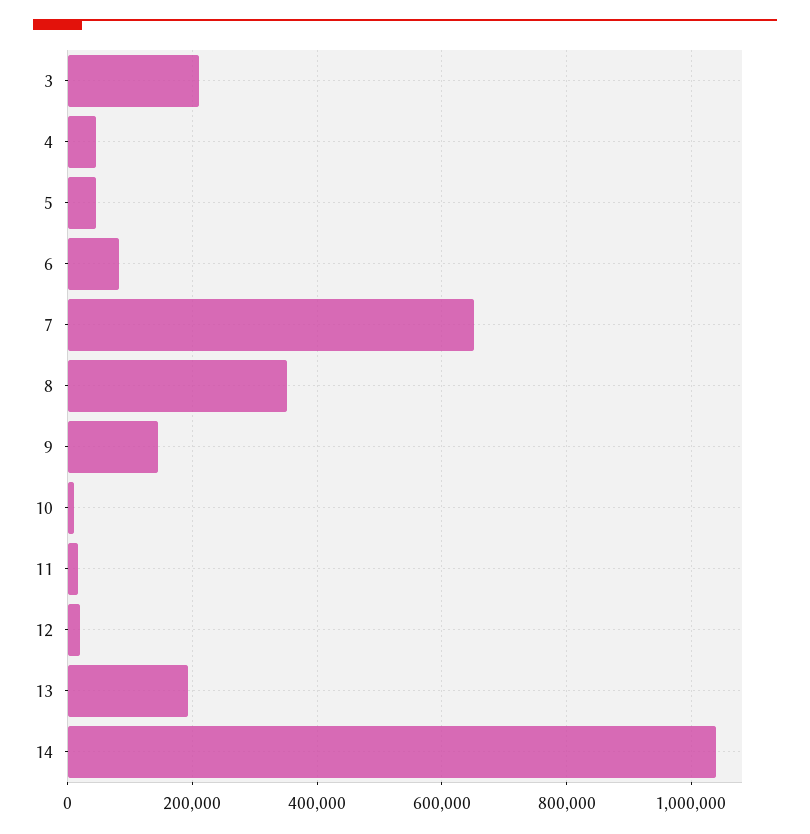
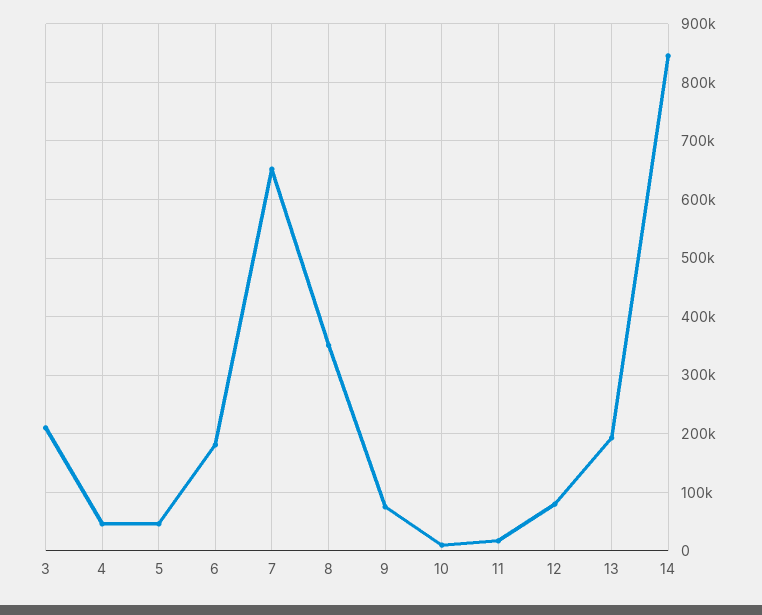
  {
    "3": 220000,
    "4": 40000,
    "5": 40000,
-   "6": 80000,
+   "6": 180000,
    "7": 660000,
    "8": 360000,
-   "9": 140000,
+   "9": 80000,
    "10": 20000,
    "11": 20000,
-   "12": 20000,
+   "12": 80000,
    "13": 200000,
-   "14": 1040000
+   "14": 840000
  }

